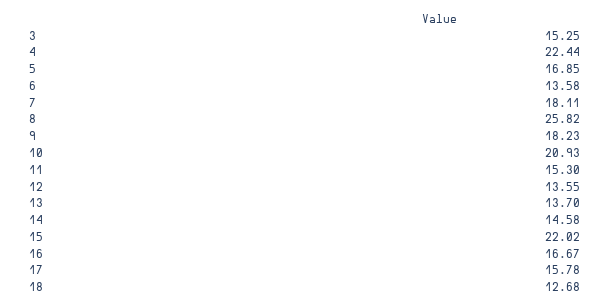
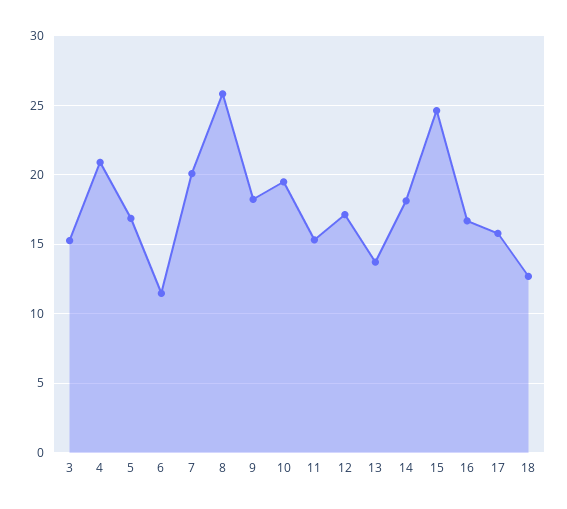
  {
    "3": 15.25,
-   "4": 22.44,
+   "4": 21,
    "5": 16.85,
-   "6": 13.58,
+   "6": 11.5,
-   "7": 18.11,
+   "7": 20,
    "8": 25.82,
    "9": 18.23,
-   "10": 20.93,
+   "10": 19.5,
    "11": 15.3,
-   "12": 13.55,
+   "12": 17,
    "13": 13.7,
-   "14": 14.58,
+   "14": 18,
-   "15": 22.02,
+   "15": 24.5,
    "16": 16.67,
    "17": 15.78,
    "18": 12.68
  }

